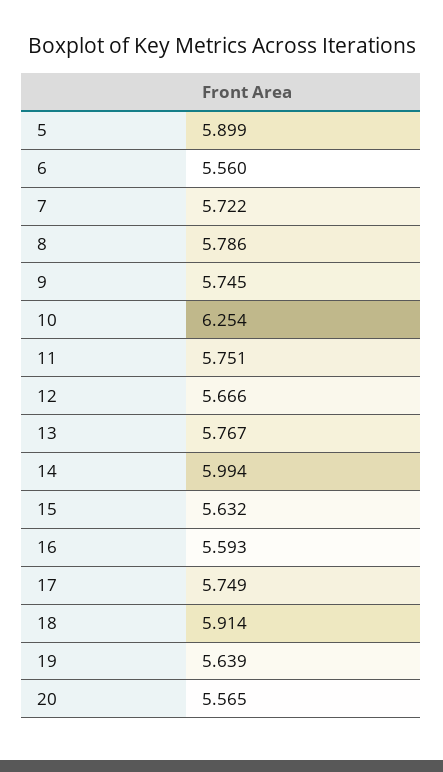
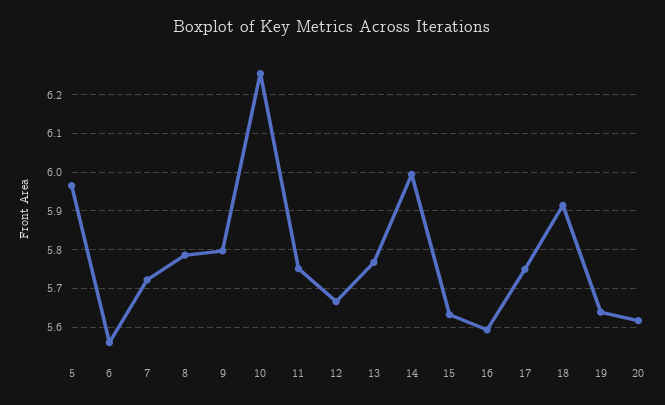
  {
-   "5": 5.899,
+   "5": 5.96,
    "6": 5.56,
    "7": 5.722,
    "8": 5.786,
-   "9": 5.745,
+   "9": 5.8,
    "10": 6.254,
    "11": 5.751,
    "12": 5.666,
    "13": 5.767,
    "14": 5.994,
    "15": 5.632,
    "16": 5.593,
    "17": 5.749,
    "18": 5.914,
    "19": 5.639,
-   "20": 5.565
+   "20": 5.62
  }

